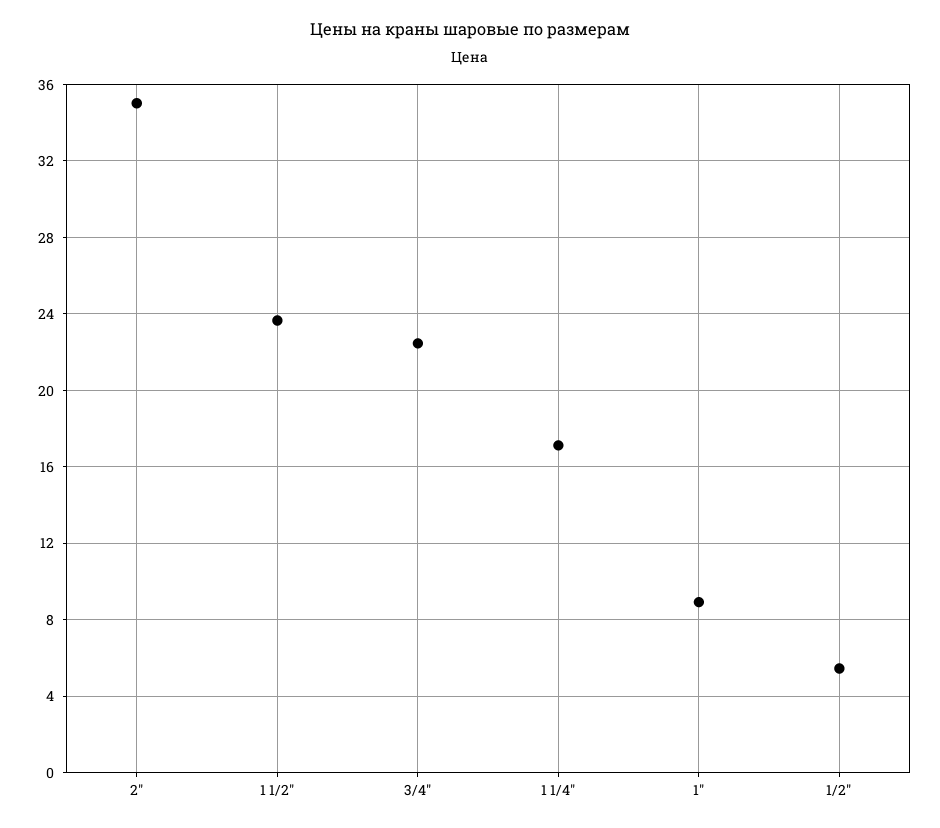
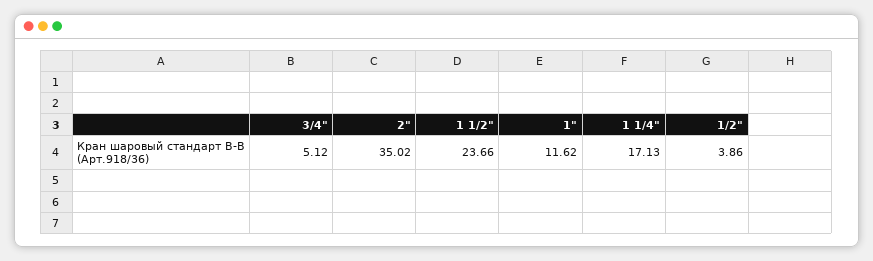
  {
    "2\"": 35.02,
    "1 1/2\"": 23.66,
-   "3/4\"": 22.5,
+   "3/4\"": 5.12,
    "1 1/4\"": 17.13,
-   "1\"": 9,
+   "1\"": 11.62,
-   "1/2\"": 5.5
+   "1/2\"": 3.86
  }

